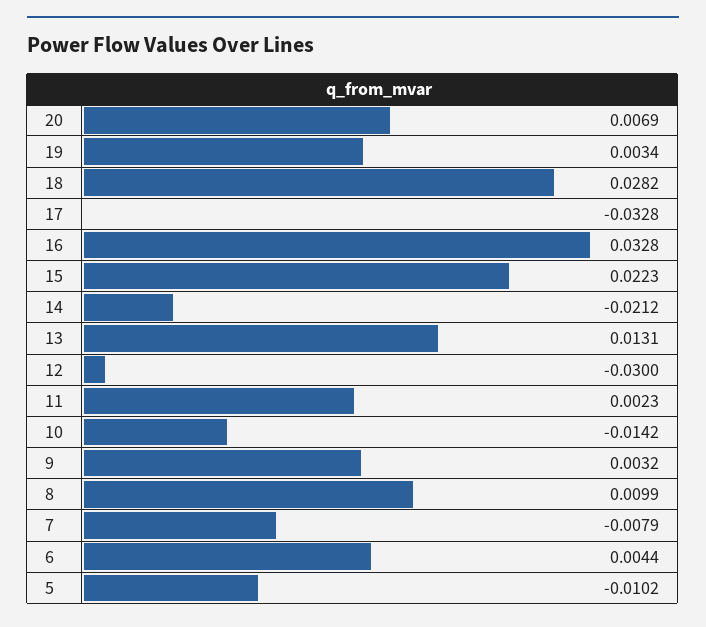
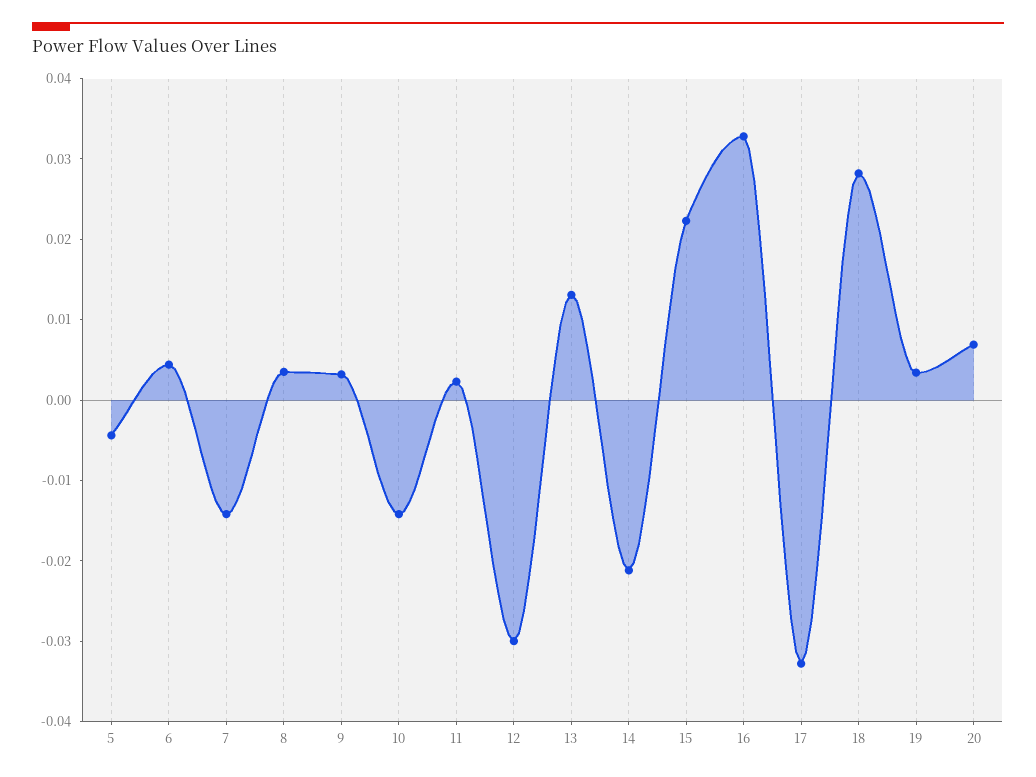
  {
    "20": 0.0069,
    "19": 0.0034,
    "18": 0.0282,
    "17": -0.0328,
    "16": 0.0328,
    "15": 0.0223,
    "14": -0.0212,
    "13": 0.0131,
    "12": -0.03,
    "11": 0.0023,
    "10": -0.0142,
    "9": 0.0032,
-   "8": 0.0099,
+   "8": 0.004,
-   "7": -0.0079,
+   "7": -0.014,
    "6": 0.0044,
-   "5": -0.0102
+   "5": -0.004
  }

